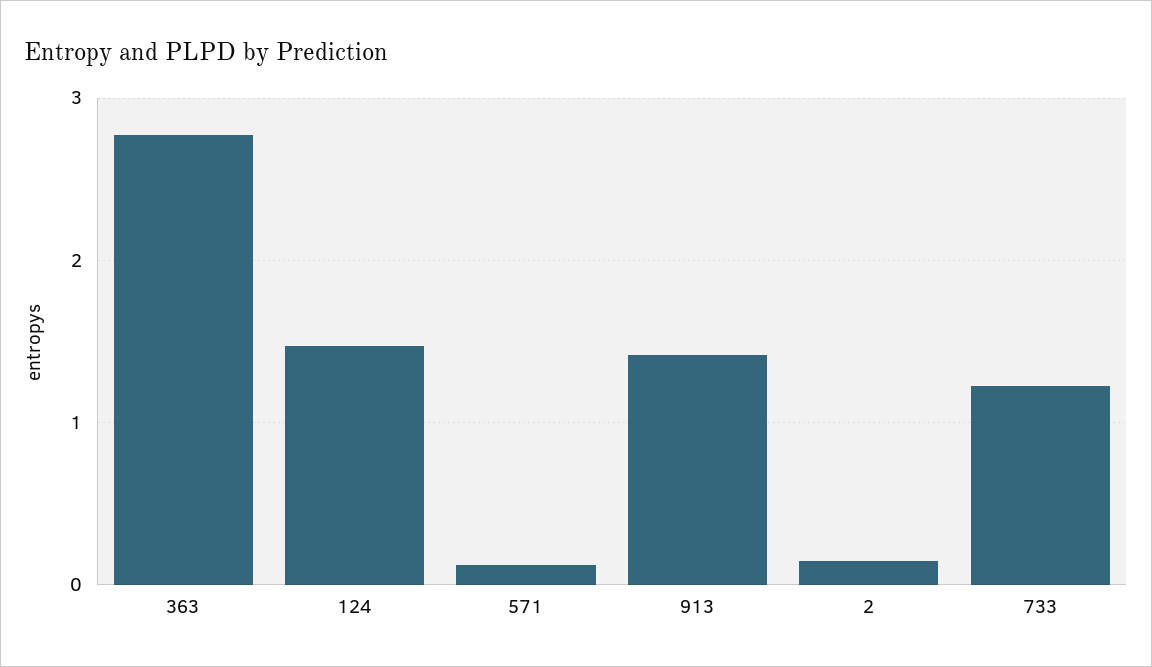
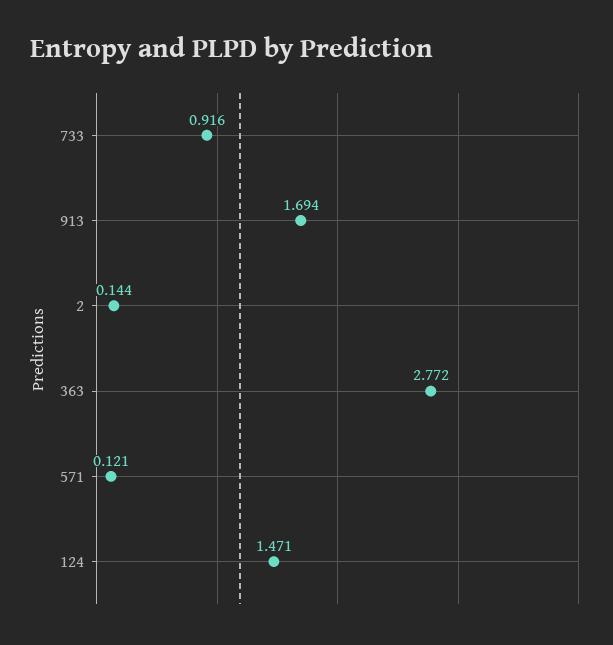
  {
    "363": 2.772,
    "124": 1.471,
    "571": 0.121,
-   "913": 1.4,
+   "913": 1.694,
    "2": 0.144,
-   "733": 1.2
+   "733": 0.916
  }

